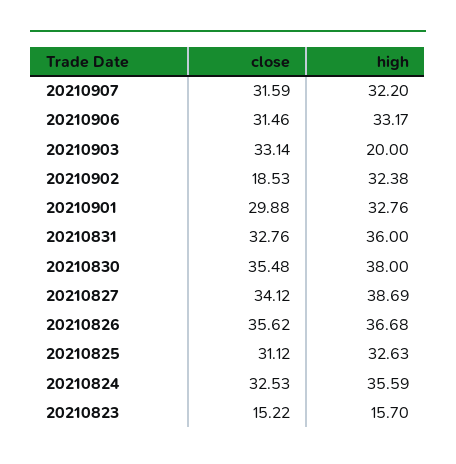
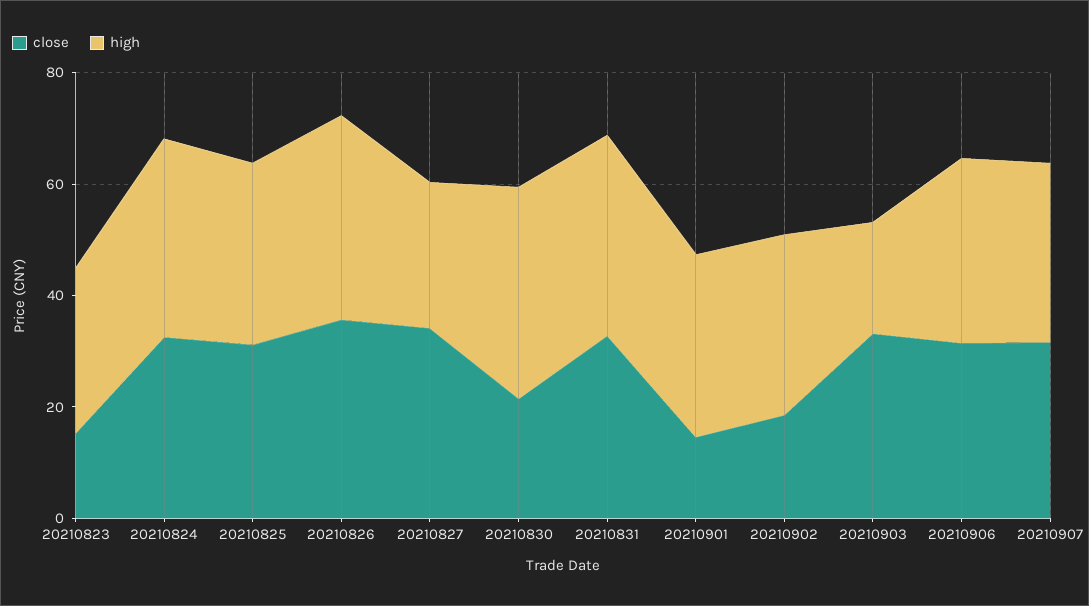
  {
    "close": {
      "20210907": 31.59,
      "20210906": 31.46,
      "20210903": 33.14,
      "20210902": 18.53,
-     "20210901": 29.88,
+     "20210901": 15,
      "20210831": 32.76,
-     "20210830": 35.48,
+     "20210830": 20,
      "20210827": 34.12,
      "20210826": 35.62,
      "20210825": 31.12,
      "20210824": 32.53,
      "20210823": 15.22
    },
    "high": {
      "20210907": 32.2,
      "20210906": 33.17,
      "20210903": 20,
      "20210902": 32.38,
      "20210901": 32.76,
      "20210831": 36,
      "20210830": 38,
-     "20210827": 38.69,
+     "20210827": 25,
      "20210826": 36.68,
      "20210825": 32.63,
      "20210824": 35.59,
-     "20210823": 15.7
+     "20210823": 30
    }
  }

